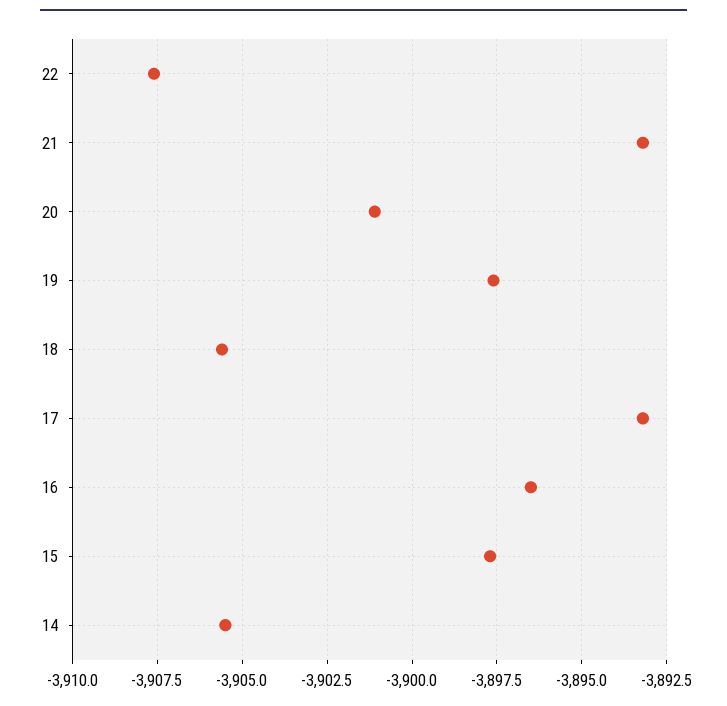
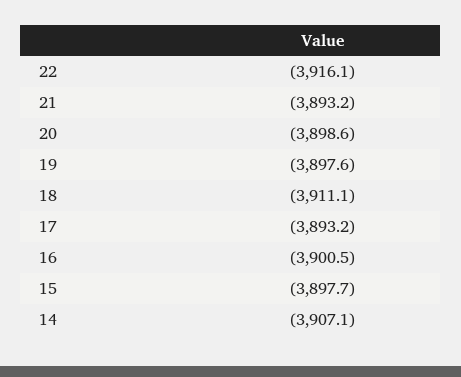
  {
-   "22": -3907.5,
+   "22": -3916.1,
    "21": -3893.2,
-   "20": -3901,
+   "20": -3898.6,
    "19": -3897.6,
-   "18": -3905.5,
+   "18": -3911.1,
    "17": -3893.2,
-   "16": -3896.5,
+   "16": -3900.5,
    "15": -3897.7,
-   "14": -3905.5
+   "14": -3907.1
  }

